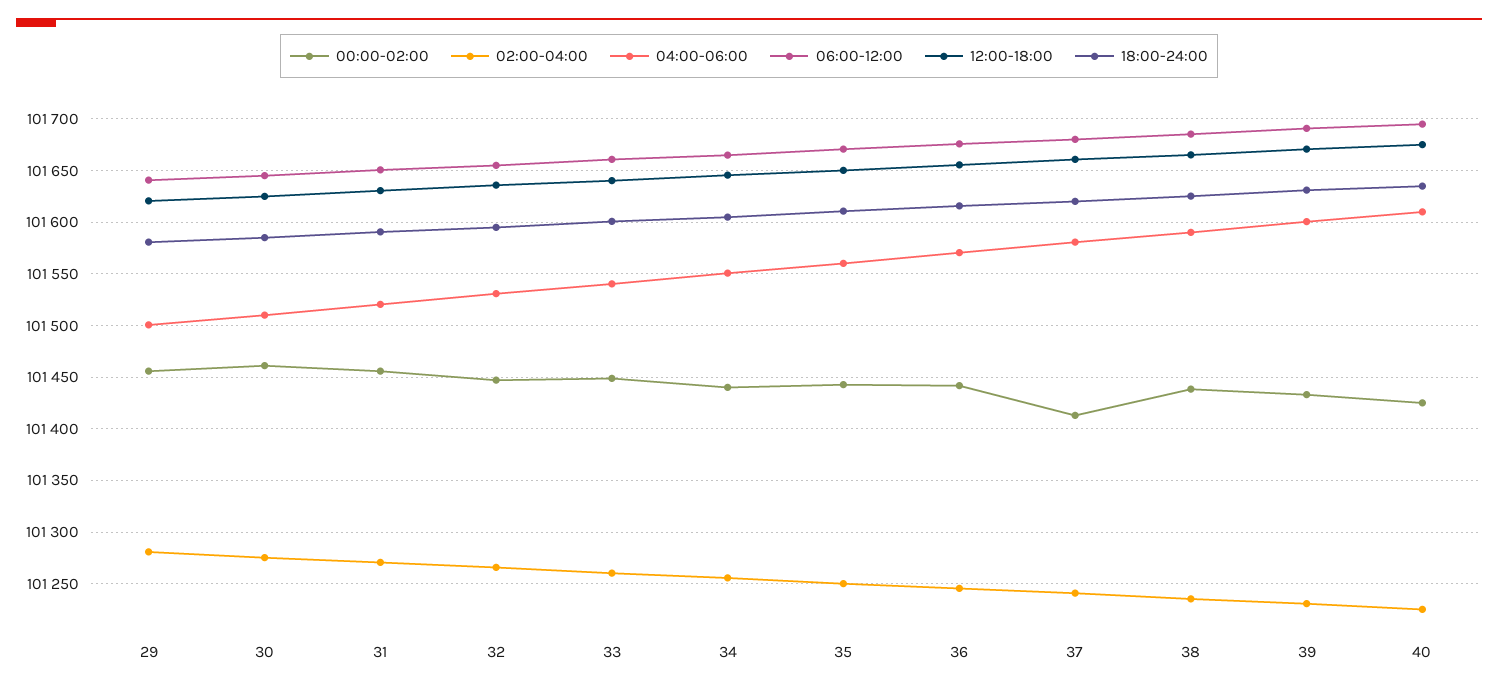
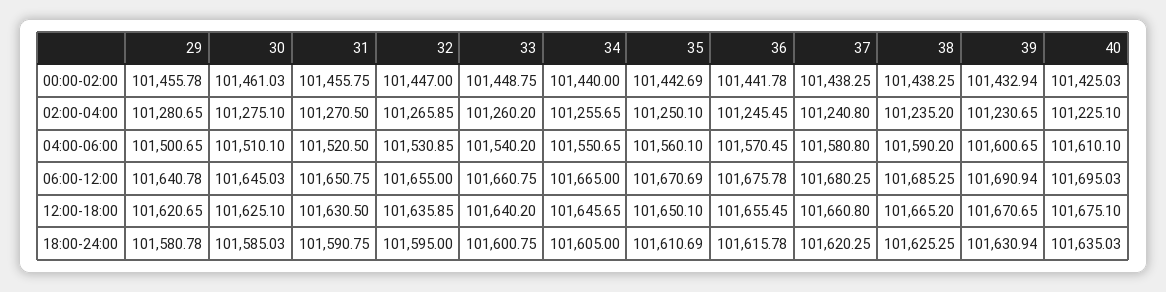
  {
    "00:00-02:00": {
      "29": 101455.78,
      "30": 101461.03,
      "31": 101455.75,
      "32": 101447,
      "33": 101448.75,
      "34": 101440,
      "35": 101442.69,
      "36": 101441.78,
-     "37": 101410,
+     "37": 101438.25,
      "38": 101438.25,
      "39": 101432.94,
      "40": 101425.03
    },
    "02:00-04:00": {
      "29": 101280.65,
      "30": 101275.1,
      "31": 101270.5,
      "32": 101265.85,
      "33": 101260.2,
      "34": 101255.65,
      "35": 101250.1,
      "36": 101245.45,
      "37": 101240.8,
      "38": 101235.2,
      "39": 101230.65,
      "40": 101225.1
    },
    "04:00-06:00": {
      "29": 101500.65,
      "30": 101510.1,
      "31": 101520.5,
      "32": 101530.85,
      "33": 101540.2,
      "34": 101550.65,
      "35": 101560.1,
      "36": 101570.45,
      "37": 101580.8,
      "38": 101590.2,
      "39": 101600.65,
      "40": 101610.1
    },
    "06:00-12:00": {
      "29": 101640.78,
      "30": 101645.03,
      "31": 101650.75,
      "32": 101655,
      "33": 101660.75,
      "34": 101665,
      "35": 101670.69,
      "36": 101675.78,
      "37": 101680.25,
      "38": 101685.25,
      "39": 101690.94,
      "40": 101695.03
    },
    "12:00-18:00": {
      "29": 101620.65,
      "30": 101625.1,
      "31": 101630.5,
      "32": 101635.85,
      "33": 101640.2,
      "34": 101645.65,
      "35": 101650.1,
      "36": 101655.45,
      "37": 101660.8,
      "38": 101665.2,
      "39": 101670.65,
      "40": 101675.1
    },
    "18:00-24:00": {
      "29": 101580.78,
      "30": 101585.03,
      "31": 101590.75,
      "32": 101595,
      "33": 101600.75,
      "34": 101605,
      "35": 101610.69,
      "36": 101615.78,
      "37": 101620.25,
      "38": 101625.25,
      "39": 101630.94,
      "40": 101635.03
    }
  }

